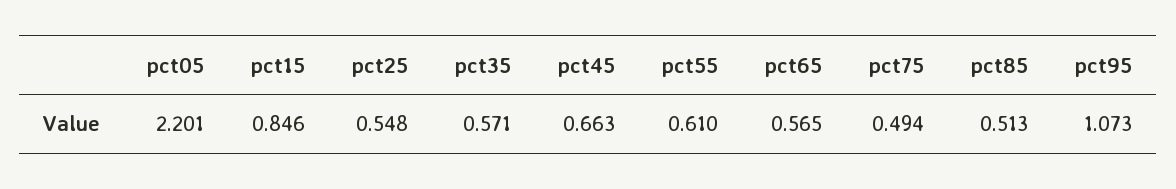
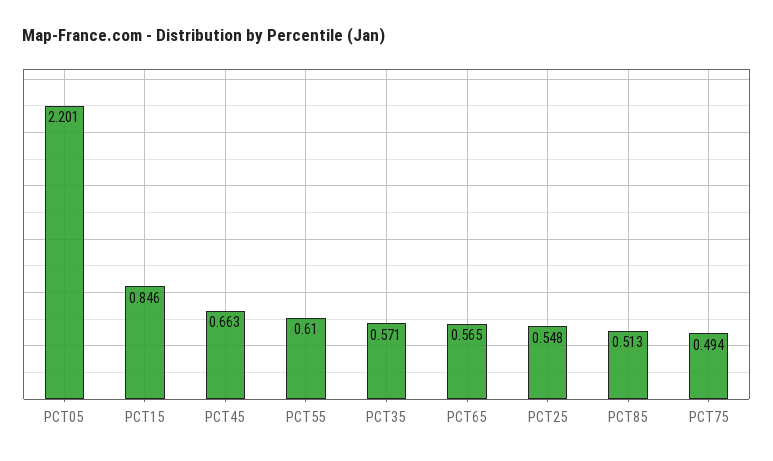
  {
    "pct05": 2.201,
    "pct15": 0.846,
    "pct25": 0.548,
    "pct35": 0.571,
    "pct45": 0.663,
    "pct55": 0.61,
    "pct65": 0.565,
    "pct75": 0.494,
-   "pct85": 0.513,
+   "pct85": 0.513
-   "pct95": 1.073
  }

